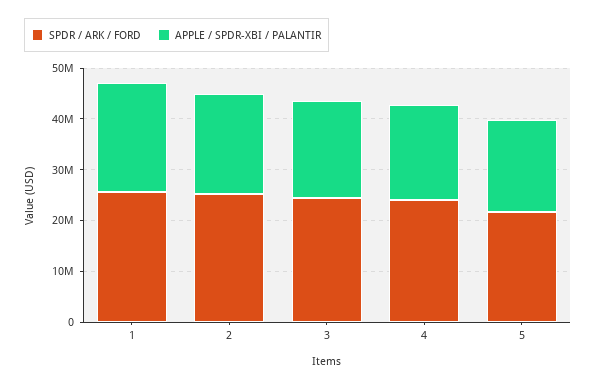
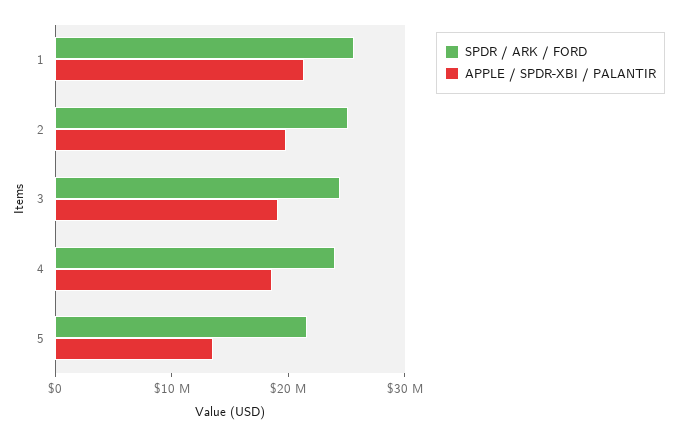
  {
    "SPDR / ARK / FORD": {
      "1": 26000000,
      "2": 26000000,
      "3": 24000000,
      "4": 24000000,
      "5": 22000000
    },
    "APPLE / SPDR-XBI / PALANTIR": {
      "1": 22000000,
      "2": 20000000,
      "3": 20000000,
      "4": 18000000,
-     "5": 18000000
+     "5": 14000000
    }
  }

